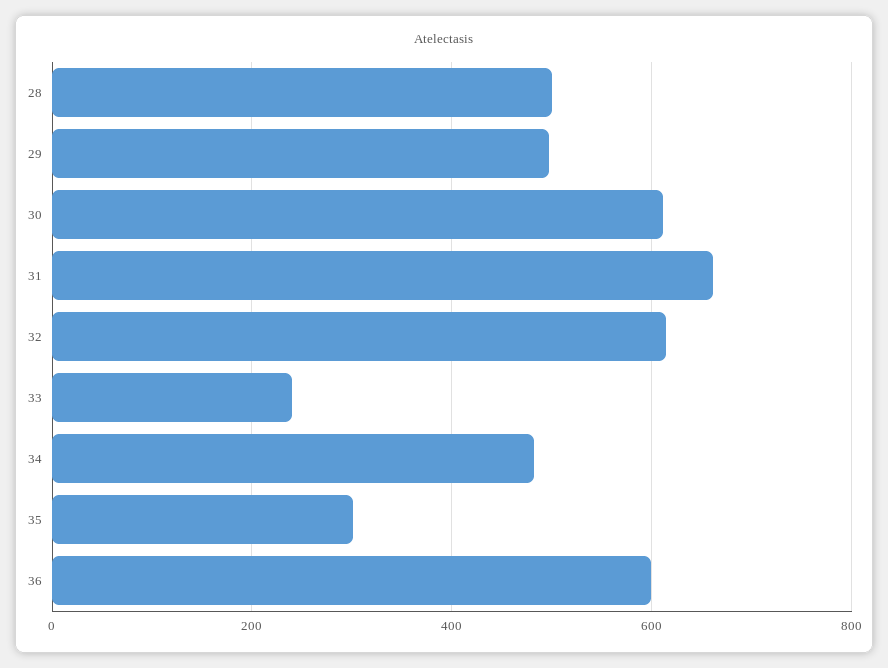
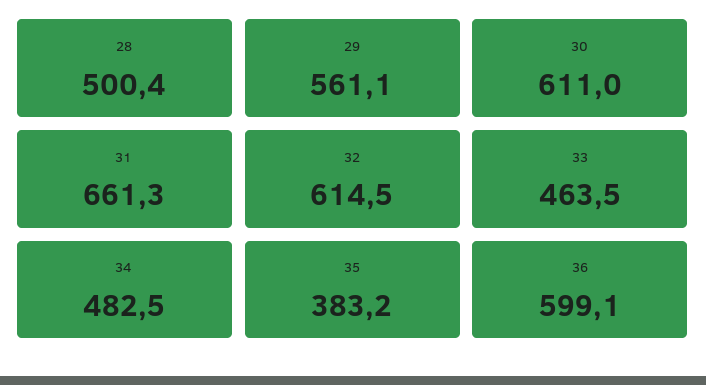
  {
    "28": 500.4,
-   "29": 500,
+   "29": 561.1,
    "30": 611,
    "31": 661.3,
    "32": 614.5,
-   "33": 240,
+   "33": 463.5,
    "34": 482.5,
-   "35": 300,
+   "35": 383.2,
    "36": 599.1
  }

